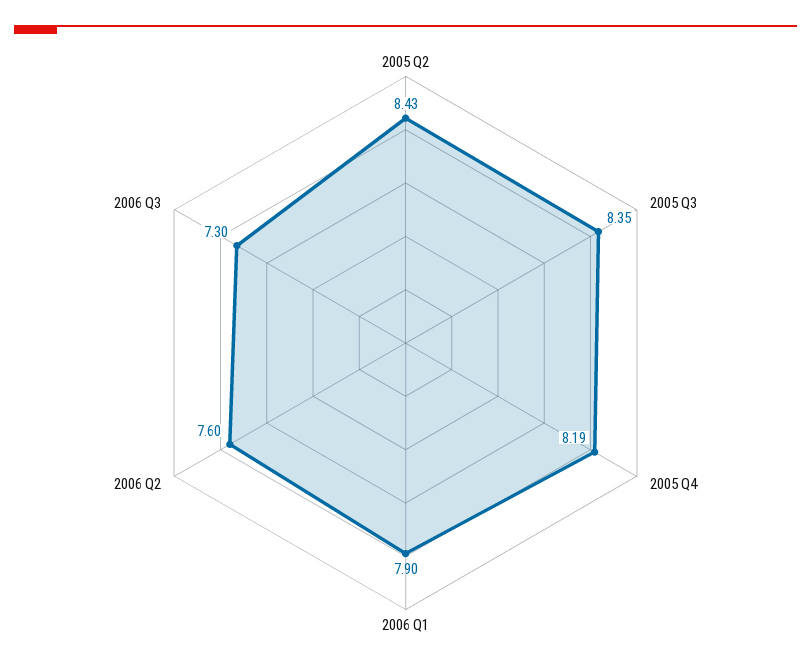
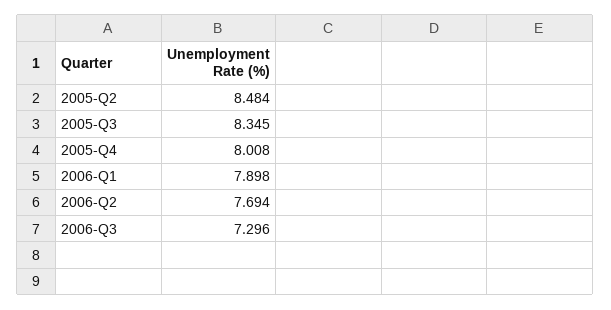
  {
-   "2005 Q2": 8.43,
+   "2005 Q2": 8.484,
    "2005 Q3": 8.345,
-   "2005 Q4": 8.19,
+   "2005 Q4": 8.008,
    "2006 Q1": 7.898,
-   "2006 Q2": 7.6,
+   "2006 Q2": 7.694,
    "2006 Q3": 7.296
  }

